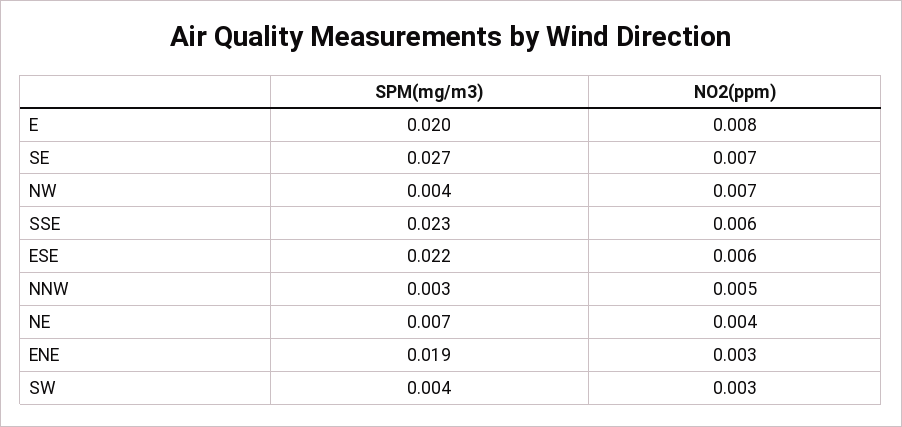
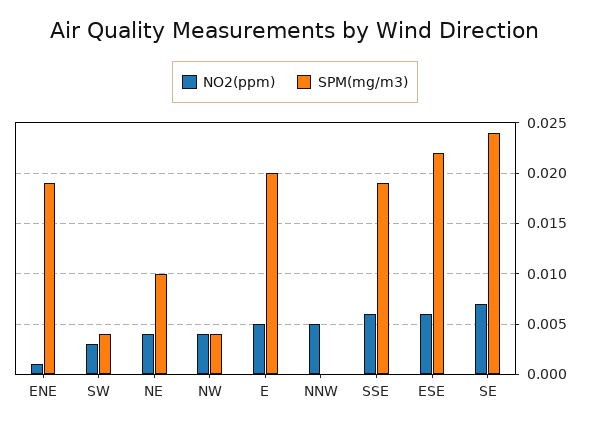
  {
    "SPM(mg/m3)": {
      "E": 0.02,
-     "SE": 0.027,
+     "SE": 0.024,
      "NW": 0.004,
-     "SSE": 0.023,
+     "SSE": 0.019,
      "ESE": 0.022,
-     "NNW": 0.003,
+     "NNW": 0,
-     "NE": 0.007,
+     "NE": 0.01,
      "ENE": 0.019,
      "SW": 0.004
    },
    "NO2(ppm)": {
-     "E": 0.008,
+     "E": 0.005,
      "SE": 0.007,
-     "NW": 0.007,
+     "NW": 0.004,
      "SSE": 0.006,
      "ESE": 0.006,
      "NNW": 0.005,
      "NE": 0.004,
-     "ENE": 0.003,
+     "ENE": 0.001,
      "SW": 0.003
    }
  }

